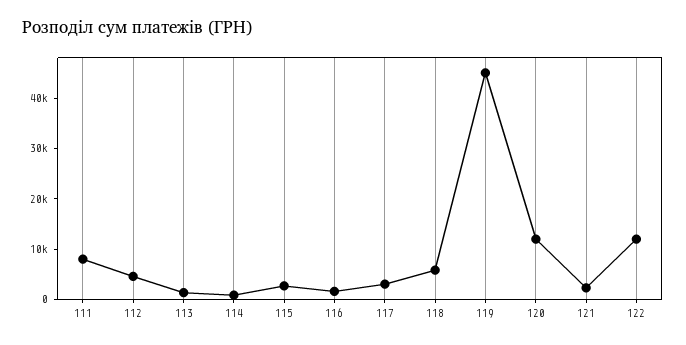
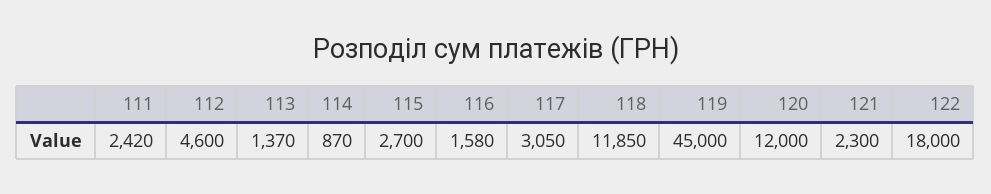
  {
-   "111": 8000,
+   "111": 2420,
    "112": 4600,
    "113": 1370,
    "114": 870,
    "115": 2700,
    "116": 1580,
    "117": 3050,
-   "118": 6000,
+   "118": 11850,
    "119": 45000,
    "120": 12000,
    "121": 2300,
-   "122": 12000
+   "122": 18000
  }

